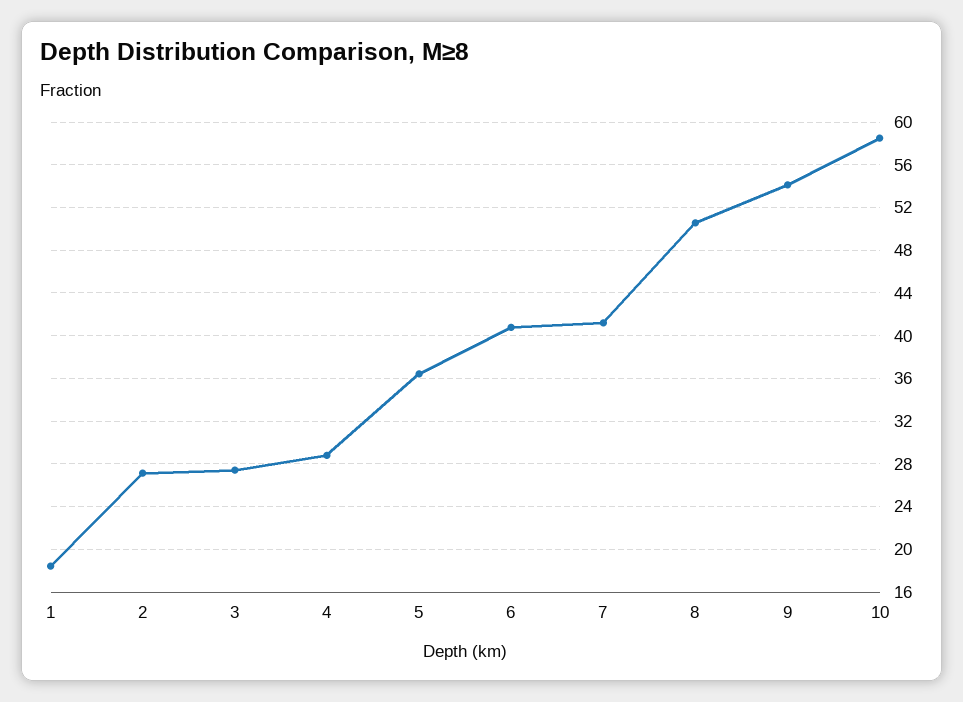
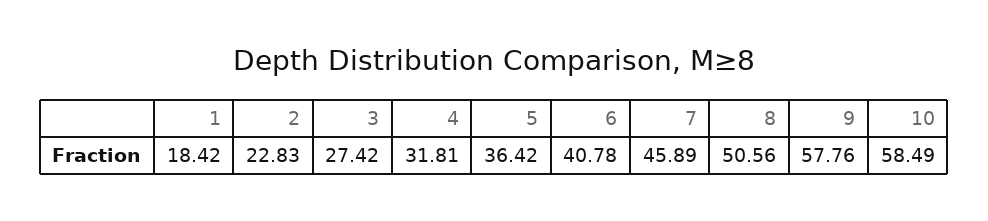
  {
    "1": 18.42,
-   "2": 27,
+   "2": 22.83,
    "3": 27.42,
-   "4": 29,
+   "4": 31.81,
    "5": 36.42,
    "6": 40.78,
-   "7": 41,
+   "7": 45.89,
    "8": 50.56,
-   "9": 54,
+   "9": 57.76,
    "10": 58.49
  }

